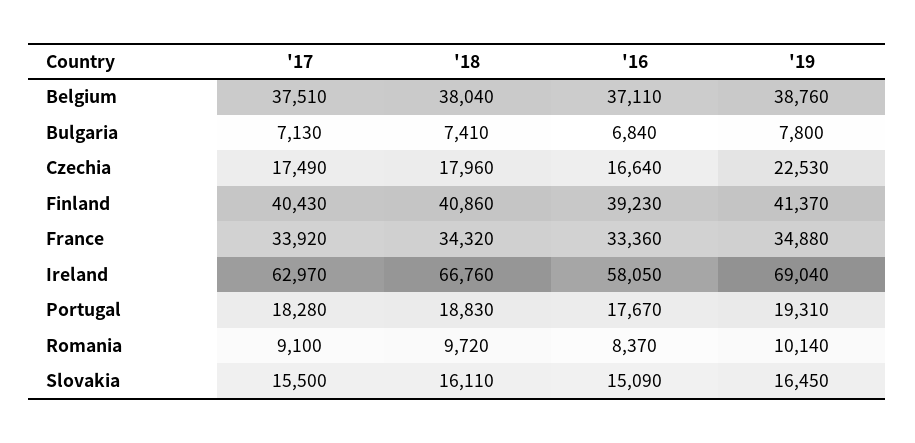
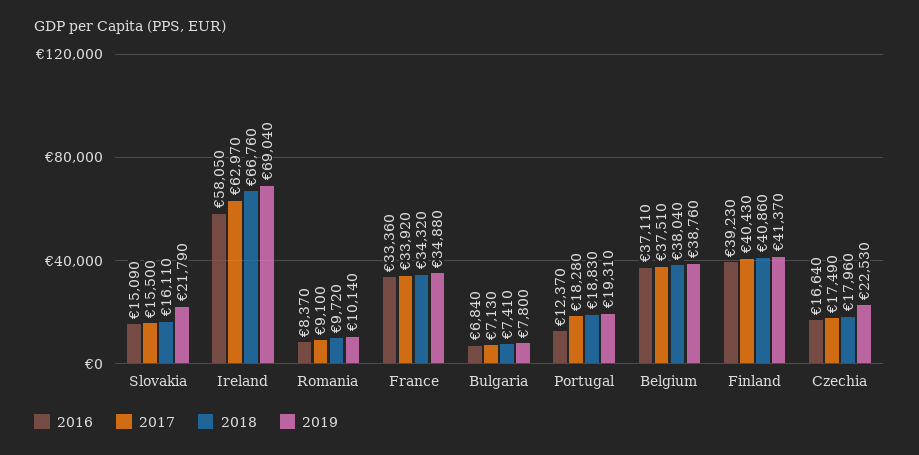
  {
    "'17": {
      "Belgium": 37510,
      "Bulgaria": 7130,
      "Czechia": 17490,
      "Finland": 40430,
      "France": 33920,
      "Ireland": 62970,
      "Portugal": 18280,
      "Romania": 9100,
      "Slovakia": 15500
    },
    "'18": {
      "Belgium": 38040,
      "Bulgaria": 7410,
      "Czechia": 17960,
      "Finland": 40860,
      "France": 34320,
      "Ireland": 66760,
      "Portugal": 18830,
      "Romania": 9720,
      "Slovakia": 16110
    },
    "'16": {
      "Belgium": 37110,
      "Bulgaria": 6840,
      "Czechia": 16640,
      "Finland": 39230,
      "France": 33360,
      "Ireland": 58050,
-     "Portugal": 17670,
+     "Portugal": 12370,
      "Romania": 8370,
      "Slovakia": 15090
    },
    "'19": {
      "Belgium": 38760,
      "Bulgaria": 7800,
      "Czechia": 22530,
      "Finland": 41370,
      "France": 34880,
      "Ireland": 69040,
      "Portugal": 19310,
      "Romania": 10140,
-     "Slovakia": 16450
+     "Slovakia": 21790
    }
  }

